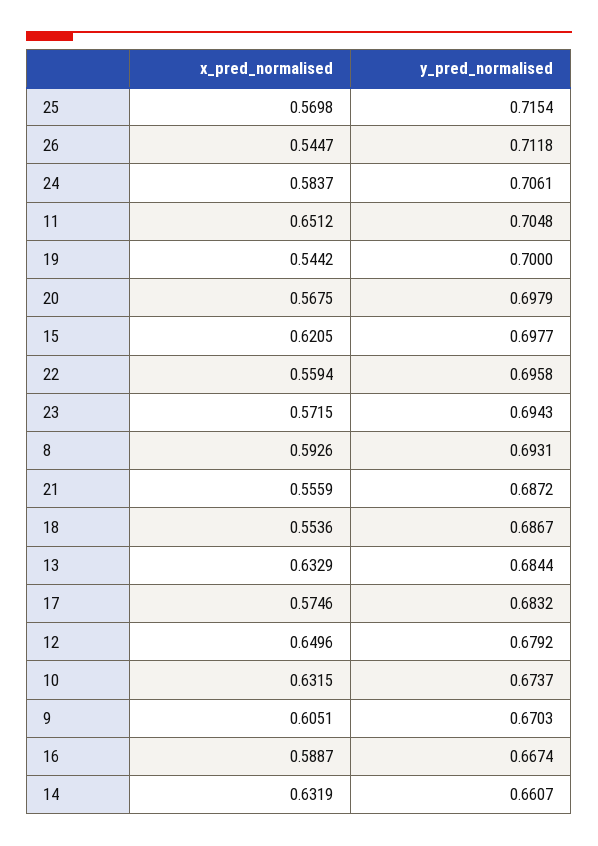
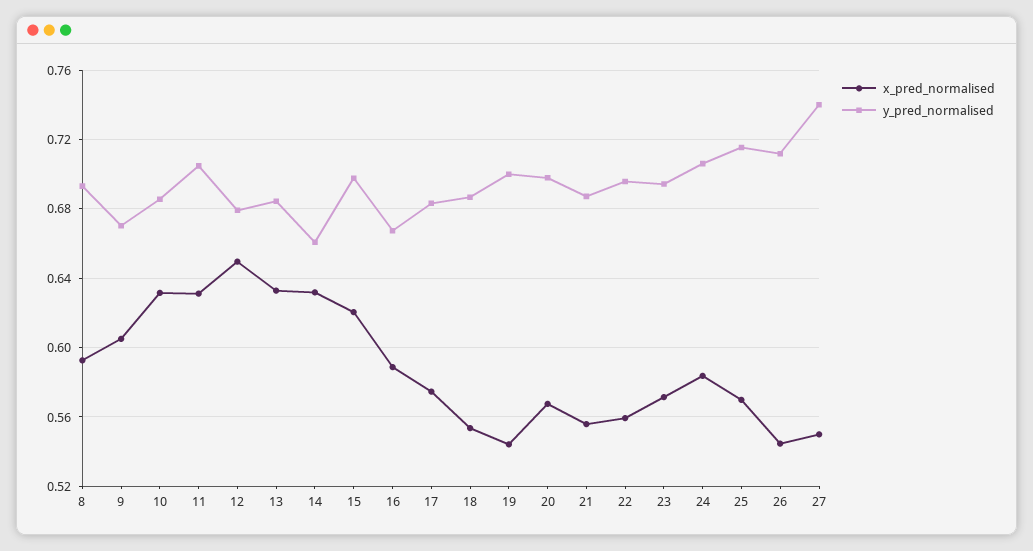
  {
    "x_pred_normalised": {
      "25": 0.5698,
      "26": 0.5447,
      "24": 0.5837,
-     "11": 0.6512,
+     "11": 0.63,
      "19": 0.5442,
      "20": 0.5675,
      "15": 0.6205,
      "22": 0.5594,
      "23": 0.5715,
      "8": 0.5926,
      "21": 0.5559,
      "18": 0.5536,
      "13": 0.6329,
      "17": 0.5746,
      "12": 0.6496,
      "10": 0.6315,
      "9": 0.6051,
      "16": 0.5887,
-     "14": 0.6319
+     "14": 0.6319,
+     "27": 0.55
    },
    "y_pred_normalised": {
      "25": 0.7154,
      "26": 0.7118,
      "24": 0.7061,
      "11": 0.7048,
      "19": 0.7,
      "20": 0.6979,
      "15": 0.6977,
      "22": 0.6958,
      "23": 0.6943,
      "8": 0.6931,
      "21": 0.6872,
      "18": 0.6867,
      "13": 0.6844,
      "17": 0.6832,
      "12": 0.6792,
-     "10": 0.6737,
+     "10": 0.685,
      "9": 0.6703,
      "16": 0.6674,
-     "14": 0.6607
+     "14": 0.6607,
+     "27": 0.74
    }
  }

